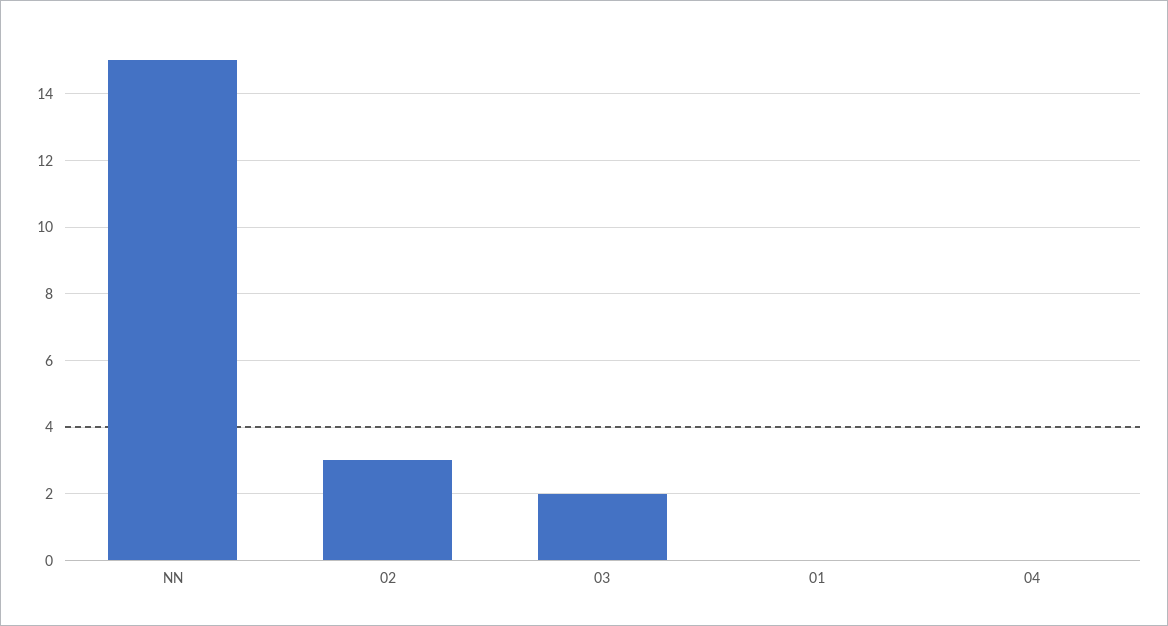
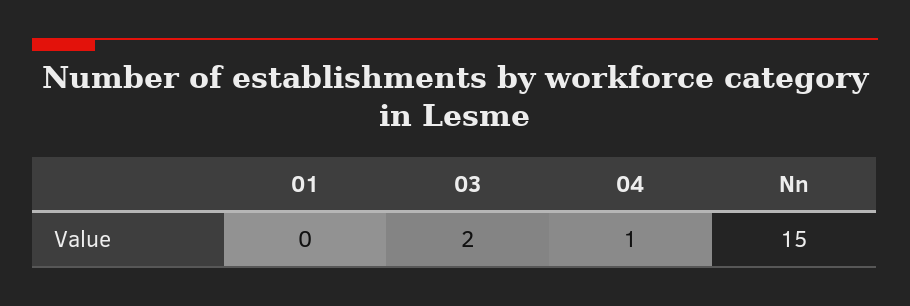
  {
    "NN": 15,
-   "02": 3,
    "03": 2,
    "01": 0,
-   "04": 0
+   "04": 1
  }

